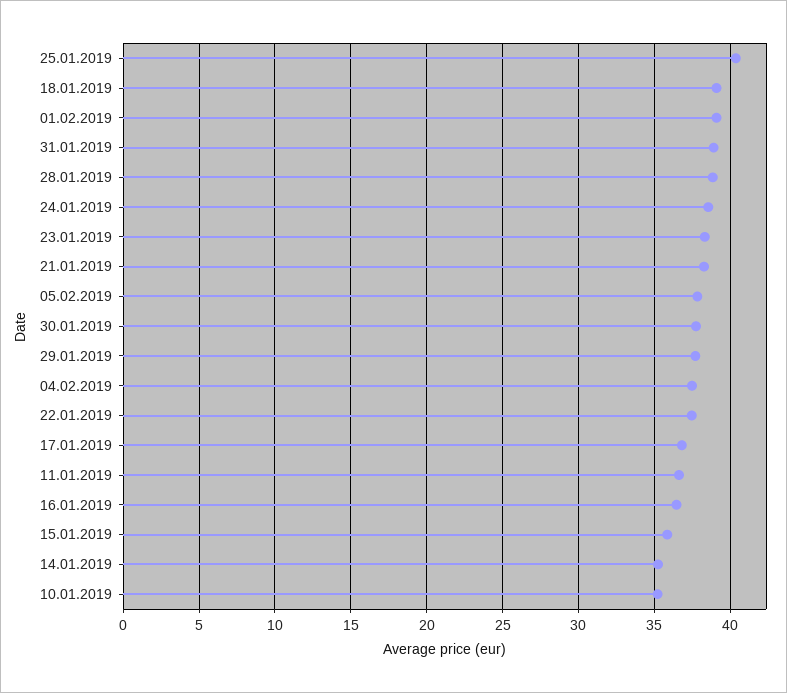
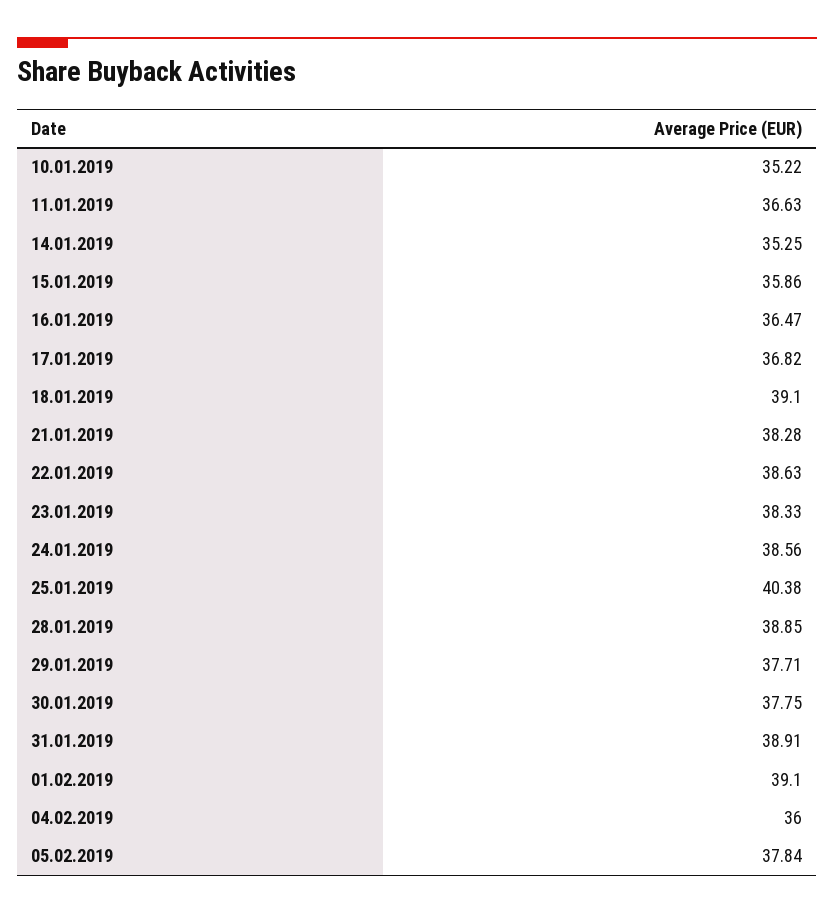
  {
    "25.01.2019": 40.38,
    "18.01.2019": 39.1,
    "01.02.2019": 39.1,
    "31.01.2019": 38.91,
    "28.01.2019": 38.85,
    "24.01.2019": 38.56,
    "23.01.2019": 38.33,
    "21.01.2019": 38.28,
    "05.02.2019": 37.84,
    "30.01.2019": 37.75,
    "29.01.2019": 37.71,
-   "04.02.2019": 37.5,
+   "04.02.2019": 36,
-   "22.01.2019": 37.5,
+   "22.01.2019": 38.63,
    "17.01.2019": 36.82,
    "11.01.2019": 36.63,
    "16.01.2019": 36.47,
    "15.01.2019": 35.86,
    "14.01.2019": 35.25,
    "10.01.2019": 35.22
  }

